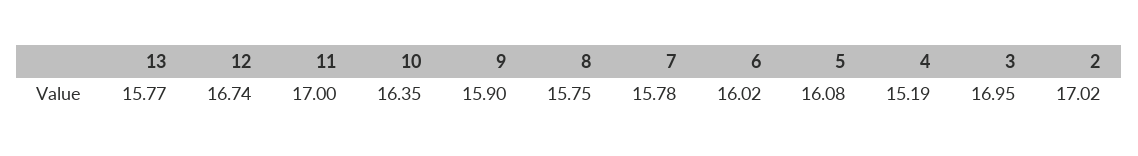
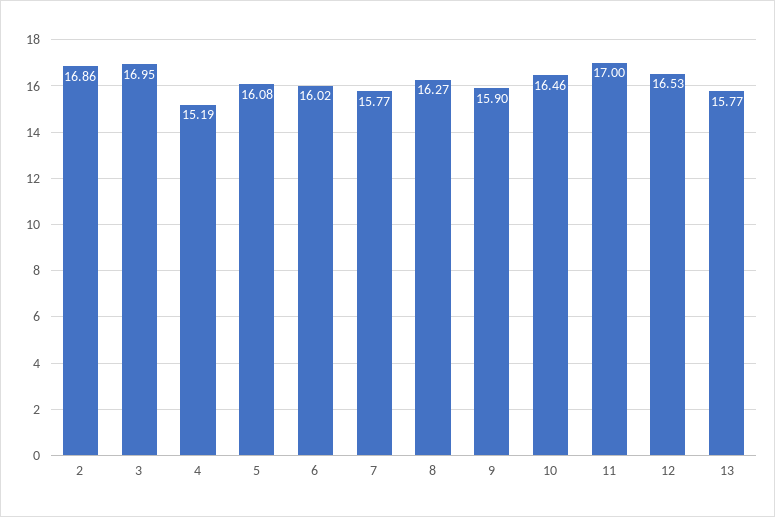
  {
    "13": 15.77,
-   "12": 16.74,
+   "12": 16.53,
    "11": 17,
-   "10": 16.35,
+   "10": 16.46,
    "9": 15.9,
-   "8": 15.75,
+   "8": 16.27,
-   "7": 15.78,
+   "7": 15.77,
    "6": 16.02,
    "5": 16.08,
    "4": 15.19,
    "3": 16.95,
-   "2": 17.02
+   "2": 16.86
  }

